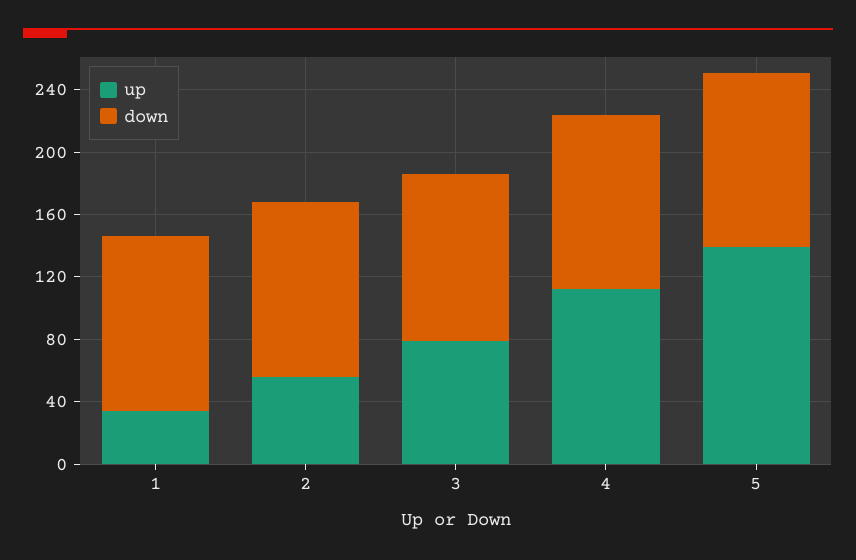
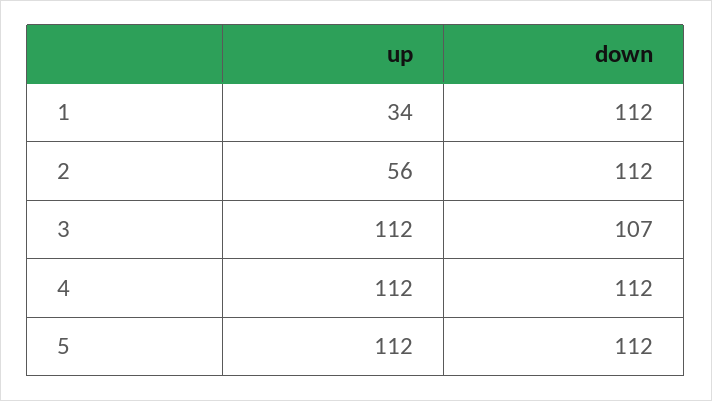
  {
    "up": {
      "1": 34,
      "2": 56,
-     "3": 80,
+     "3": 112,
      "4": 112,
-     "5": 140
+     "5": 112
    },
    "down": {
      "1": 112,
      "2": 112,
      "3": 107,
      "4": 112,
      "5": 112
    }
  }

